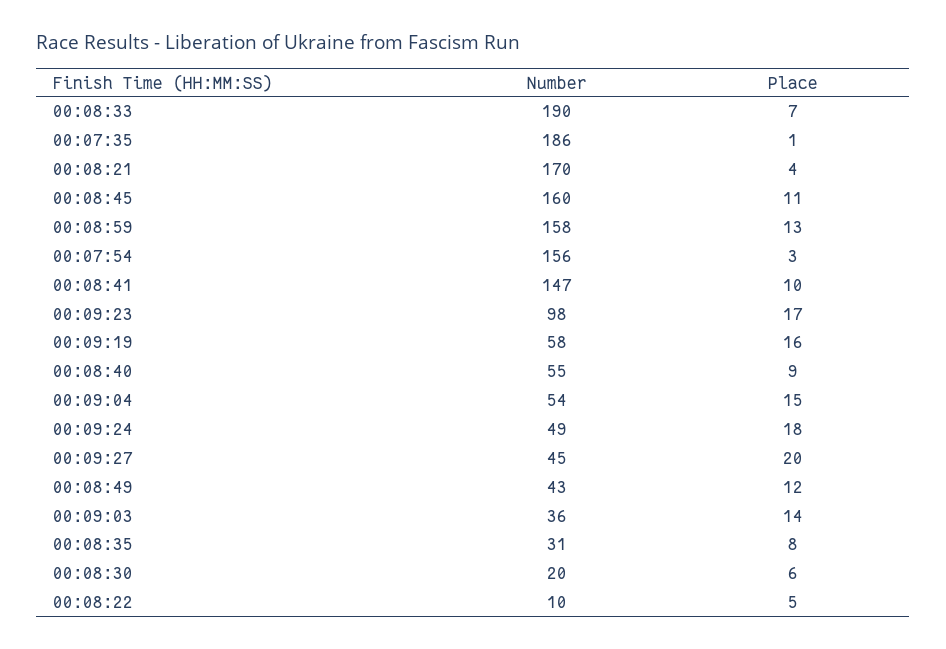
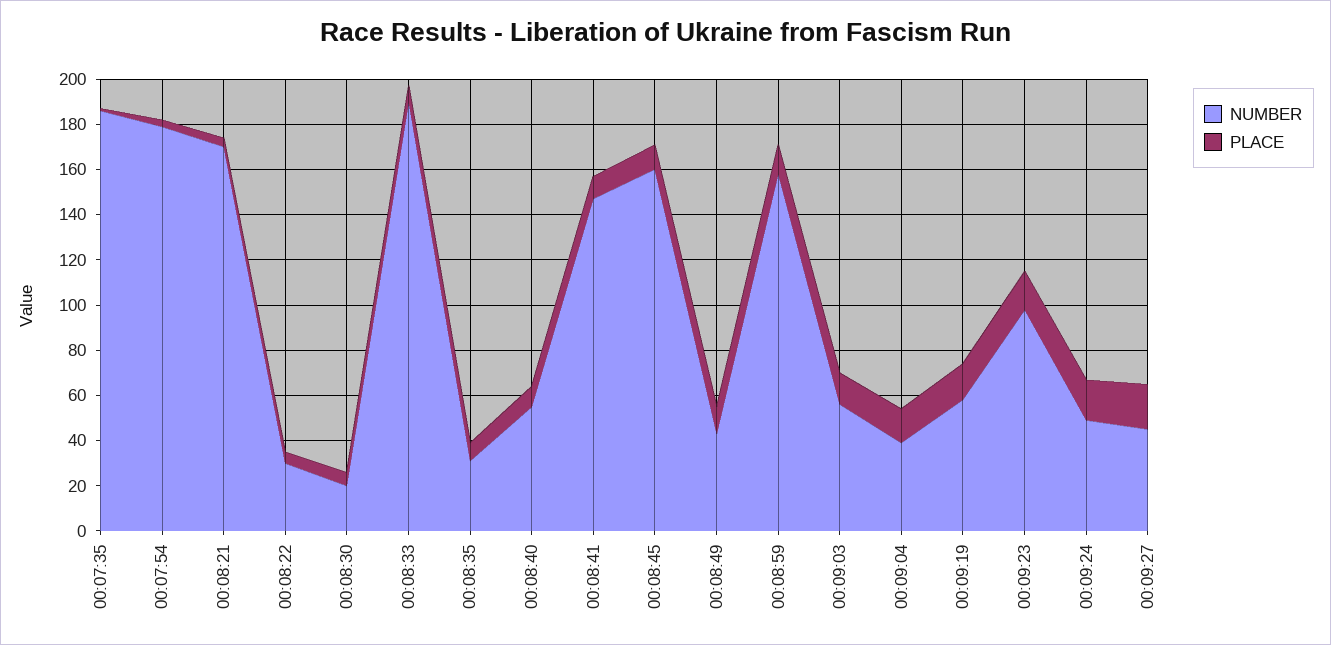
  {
    "Number": {
      "00:08:33": 190,
      "00:07:35": 186,
      "00:08:21": 170,
      "00:08:45": 160,
      "00:08:59": 158,
-     "00:07:54": 156,
+     "00:07:54": 180,
      "00:08:41": 147,
      "00:09:23": 98,
      "00:09:19": 58,
      "00:08:40": 55,
-     "00:09:04": 54,
+     "00:09:04": 40,
      "00:09:24": 49,
      "00:09:27": 45,
      "00:08:49": 43,
-     "00:09:03": 36,
+     "00:09:03": 55,
      "00:08:35": 31,
      "00:08:30": 20,
-     "00:08:22": 10
+     "00:08:22": 30
    },
    "Place": {
      "00:08:33": 7,
      "00:07:35": 1,
      "00:08:21": 4,
      "00:08:45": 11,
      "00:08:59": 13,
      "00:07:54": 3,
      "00:08:41": 10,
      "00:09:23": 17,
      "00:09:19": 16,
      "00:08:40": 9,
      "00:09:04": 15,
      "00:09:24": 18,
      "00:09:27": 20,
      "00:08:49": 12,
      "00:09:03": 14,
      "00:08:35": 8,
      "00:08:30": 6,
      "00:08:22": 5
    }
  }

